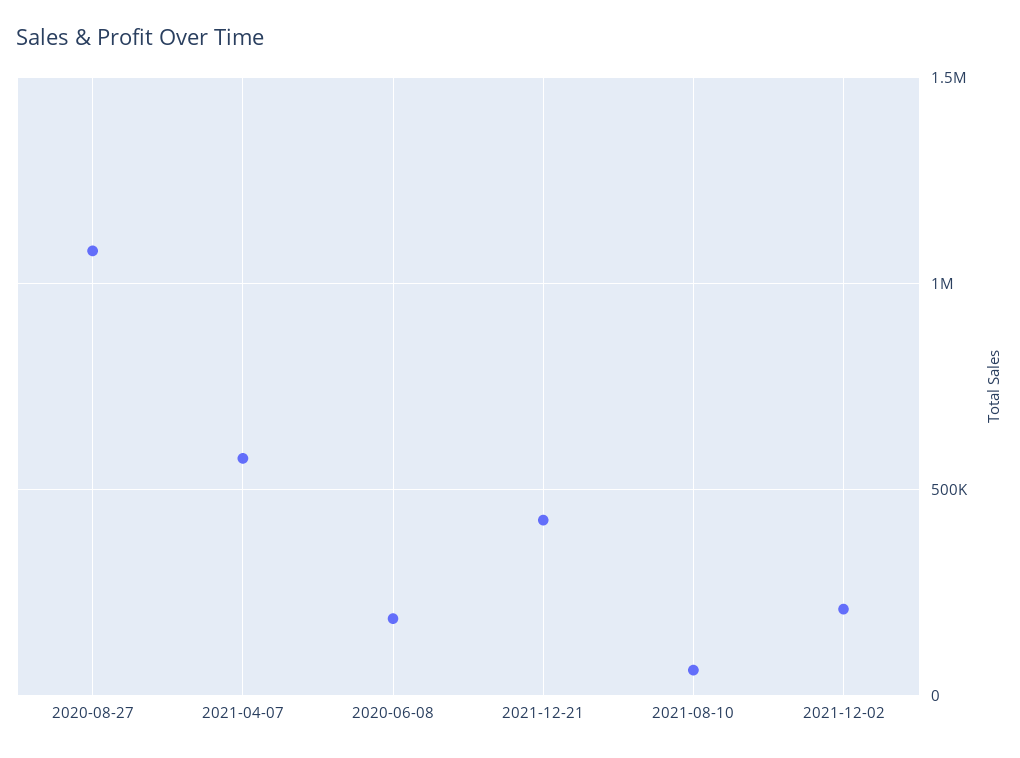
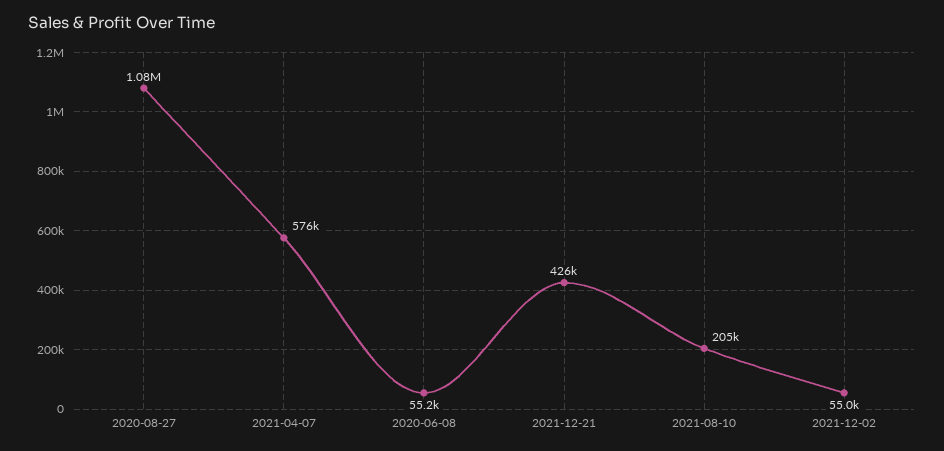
  {
    "2020-08-27": 1080000,
    "2021-04-07": 576000,
-   "2020-06-08": 200000,
+   "2020-06-08": 55200,
    "2021-12-21": 426000,
-   "2021-08-10": 50000,
+   "2021-08-10": 205000,
-   "2021-12-02": 200000
+   "2021-12-02": 55000
  }

